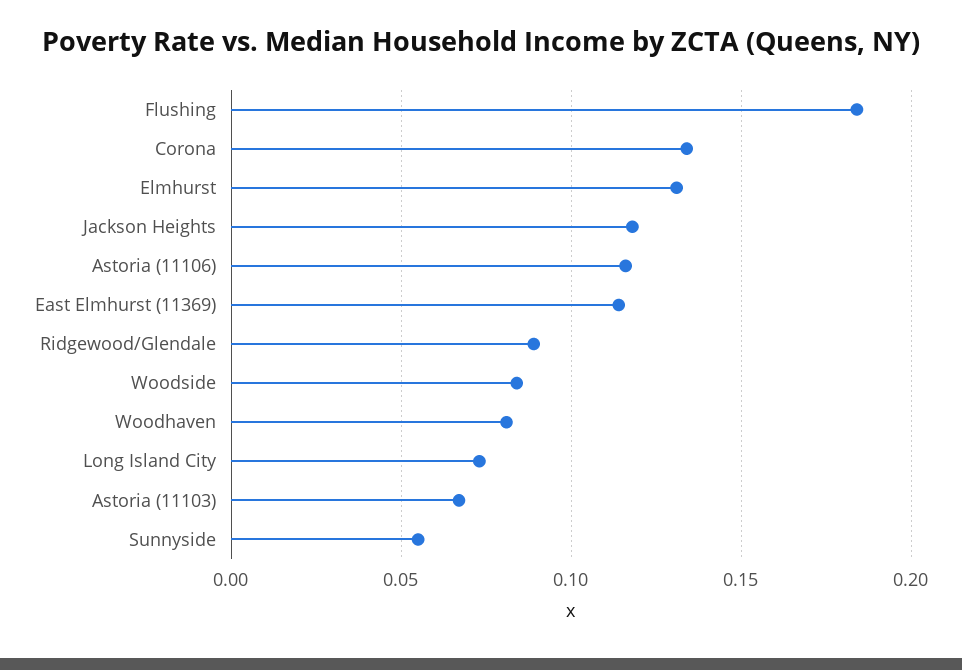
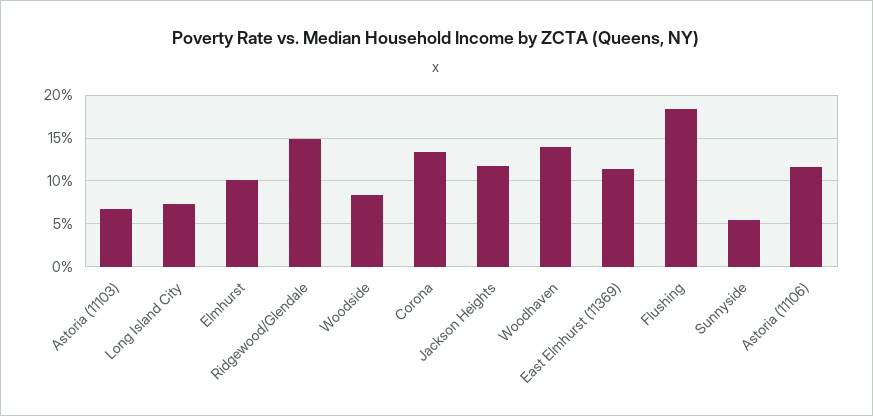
  {
    "Flushing": 0.185,
    "Corona": 0.135,
-   "Elmhurst": 0.13,
+   "Elmhurst": 0.1,
    "Jackson Heights": 0.12,
    "Astoria (11106)": 0.115,
    "East Elmhurst (11369)": 0.115,
-   "Ridgewood/Glendale": 0.09,
+   "Ridgewood/Glendale": 0.15,
    "Woodside": 0.085,
-   "Woodhaven": 0.08,
+   "Woodhaven": 0.14,
    "Long Island City": 0.075,
    "Astoria (11103)": 0.065,
    "Sunnyside": 0.055
  }

